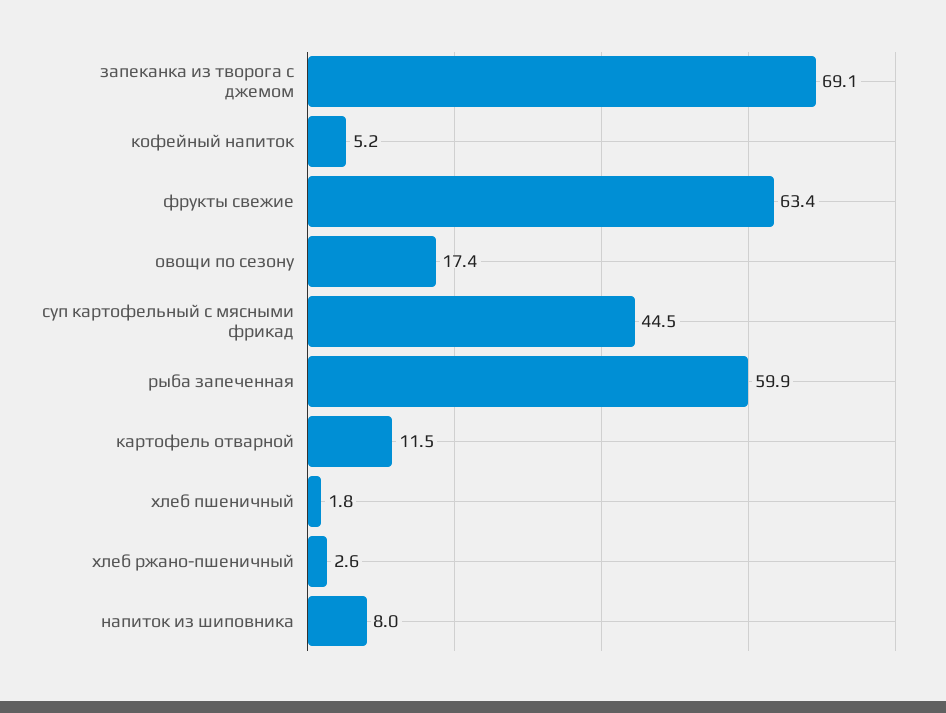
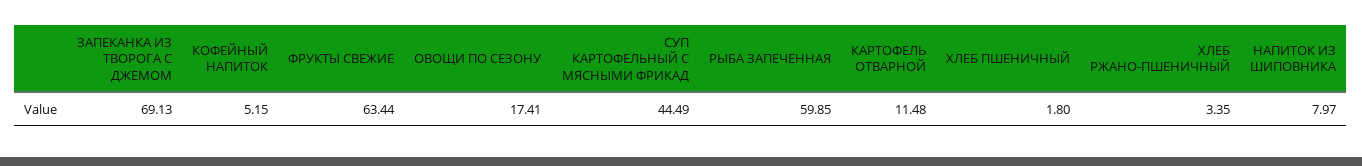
  {
    "запеканка из творога с джемом": 69.13,
    "кофейный напиток": 5.15,
    "фрукты свежие": 63.44,
    "овощи по сезону": 17.41,
    "суп картофельный с мясными фрикад": 44.49,
    "рыба запеченная": 59.85,
    "картофель отварной": 11.48,
    "хлеб пшеничный": 1.8,
-   "хлеб ржано-пшеничный": 2.6,
+   "хлеб ржано-пшеничный": 3.35,
    "напиток из шиповника": 7.97
  }

